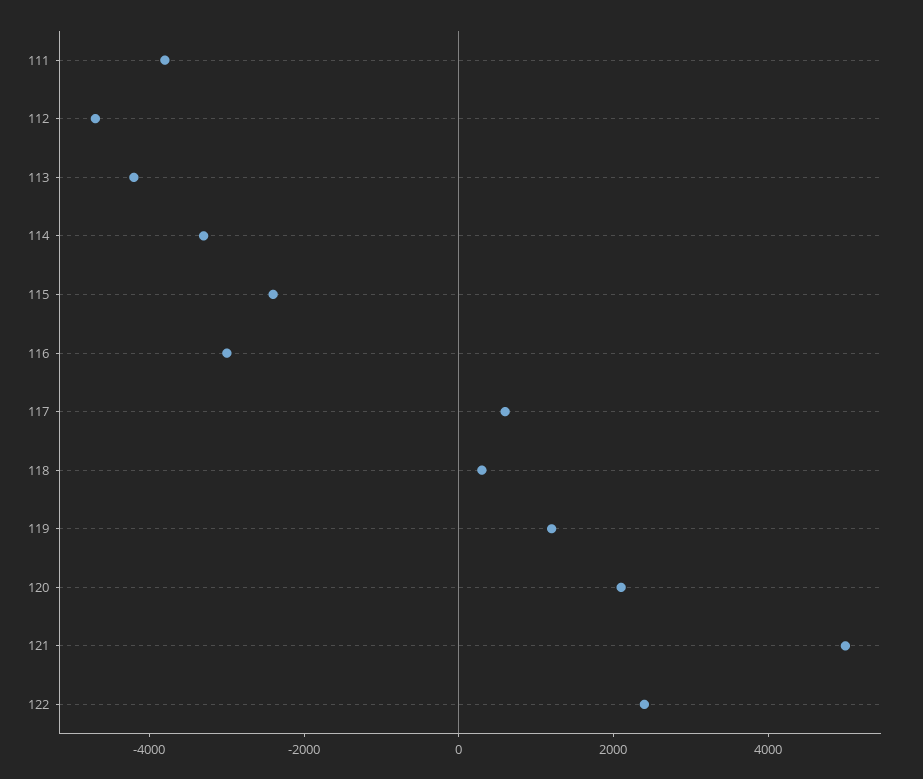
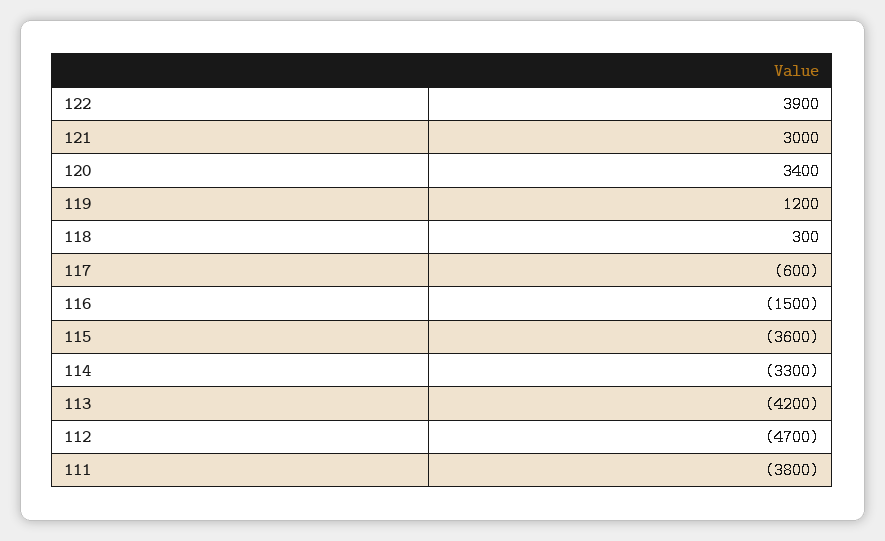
  {
    "111": -3800,
    "112": -4700,
    "113": -4200,
    "114": -3300,
-   "115": -2500,
+   "115": -3600,
-   "116": -3000,
+   "116": -1500,
-   "117": 500,
+   "117": -600,
    "118": 300,
    "119": 1200,
-   "120": 2000,
+   "120": 3400,
-   "121": 5000,
+   "121": 3000,
-   "122": 2500
+   "122": 3900
  }

